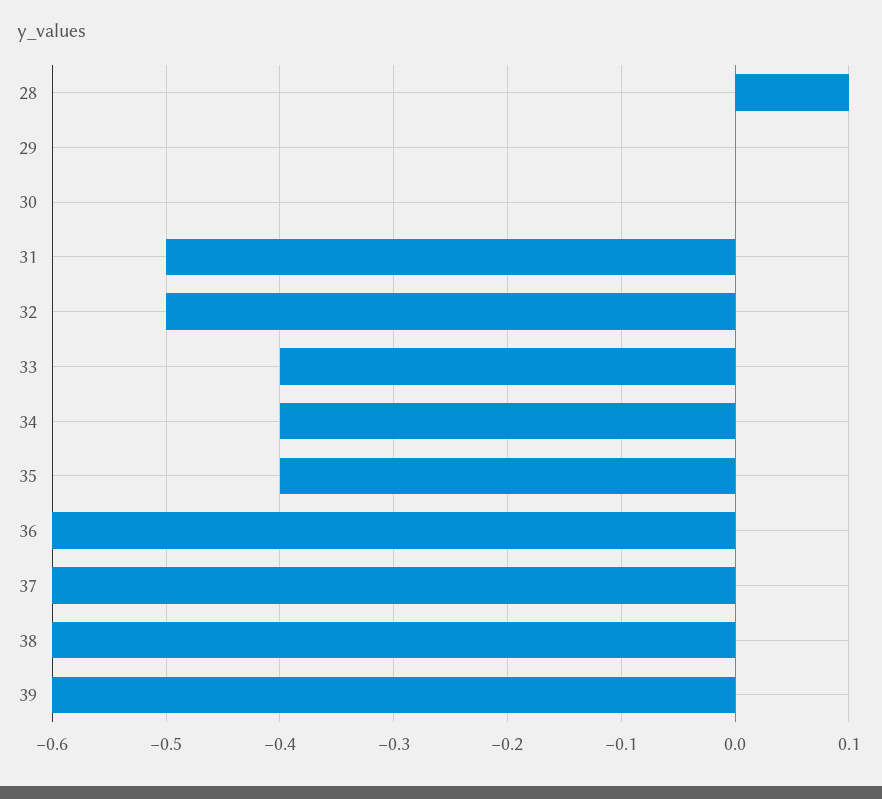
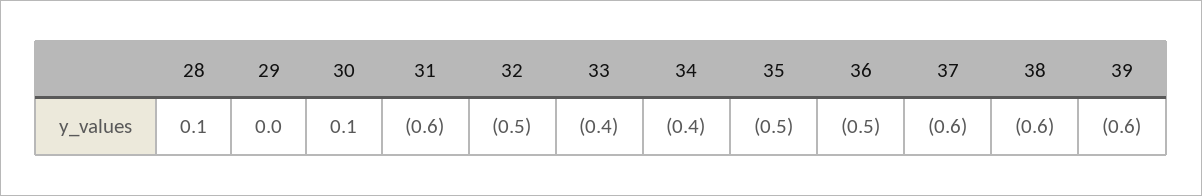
  {
    "28": 0.1,
    "29": 0,
-   "30": 0,
+   "30": 0.1,
-   "31": -0.5,
+   "31": -0.6,
    "32": -0.5,
    "33": -0.4,
    "34": -0.4,
-   "35": -0.4,
+   "35": -0.5,
-   "36": -0.6,
+   "36": -0.5,
    "37": -0.6,
    "38": -0.6,
    "39": -0.6
  }

